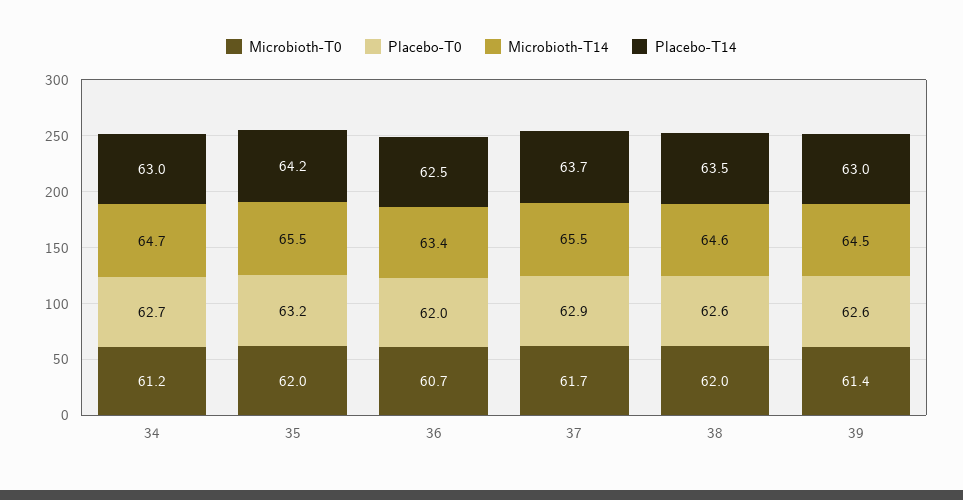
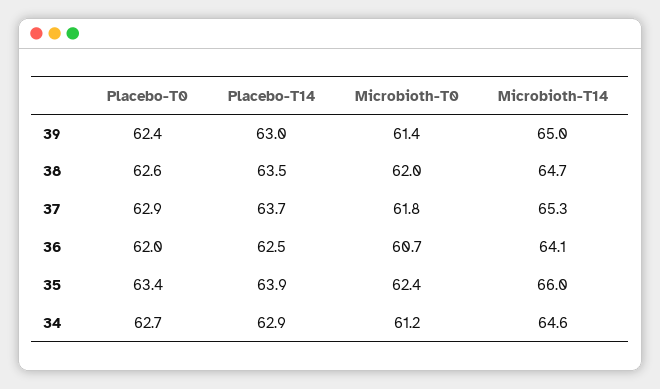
  {
    "Microbioth-T0": {
      "34": 61.2,
-     "35": 62,
+     "35": 62.4,
      "36": 60.7,
-     "37": 61.7,
+     "37": 61.8,
      "38": 62,
      "39": 61.4
    },
    "Placebo-T0": {
      "34": 62.7,
-     "35": 63.2,
+     "35": 63.4,
      "36": 62,
      "37": 62.9,
      "38": 62.6,
-     "39": 62.6
+     "39": 62.4
    },
    "Microbioth-T14": {
-     "34": 64.7,
+     "34": 64.6,
-     "35": 65.5,
+     "35": 66,
-     "36": 63.4,
+     "36": 64.1,
-     "37": 65.5,
+     "37": 65.3,
-     "38": 64.6,
+     "38": 64.7,
-     "39": 64.5
+     "39": 65
    },
    "Placebo-T14": {
-     "34": 63,
+     "34": 62.9,
-     "35": 64.2,
+     "35": 63.9,
      "36": 62.5,
      "37": 63.7,
      "38": 63.5,
      "39": 63
    }
  }

